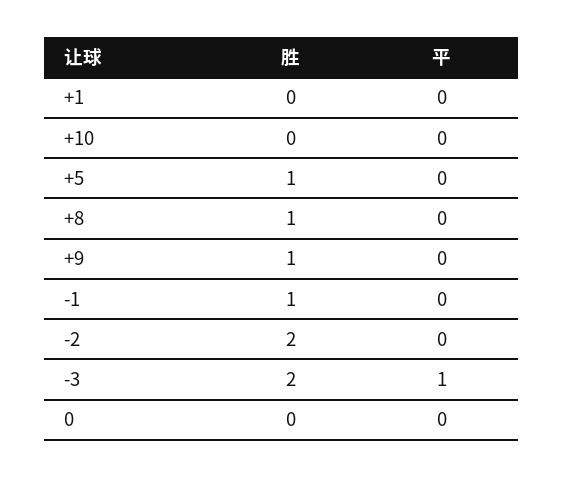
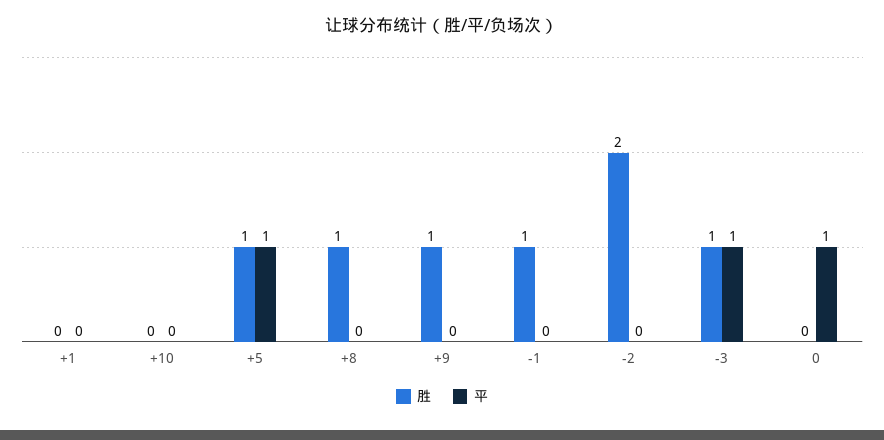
  {
    "胜": {
      "+1": 0,
      "+10": 0,
      "+5": 1,
      "+8": 1,
      "+9": 1,
      "-1": 1,
      "-2": 2,
-     "-3": 2,
+     "-3": 1,
      "0": 0
    },
    "平": {
      "+1": 0,
      "+10": 0,
-     "+5": 0,
+     "+5": 1,
      "+8": 0,
      "+9": 0,
      "-1": 0,
      "-2": 0,
      "-3": 1,
-     "0": 0
+     "0": 1
    }
  }

